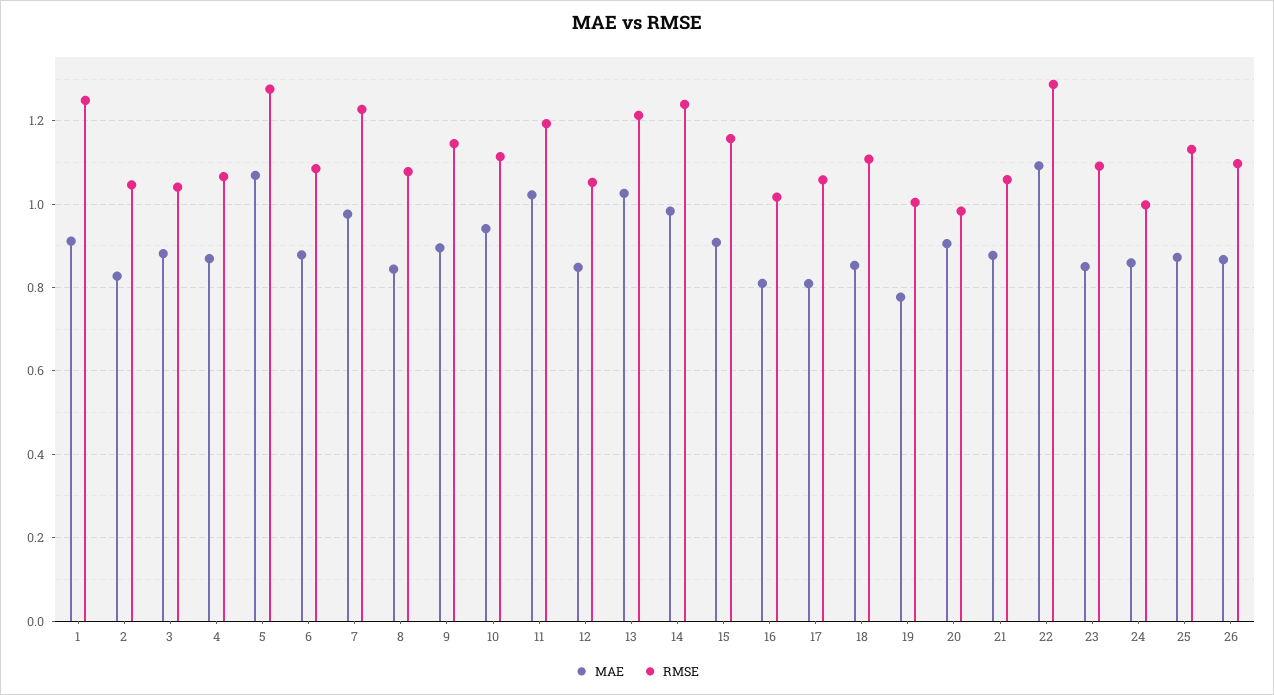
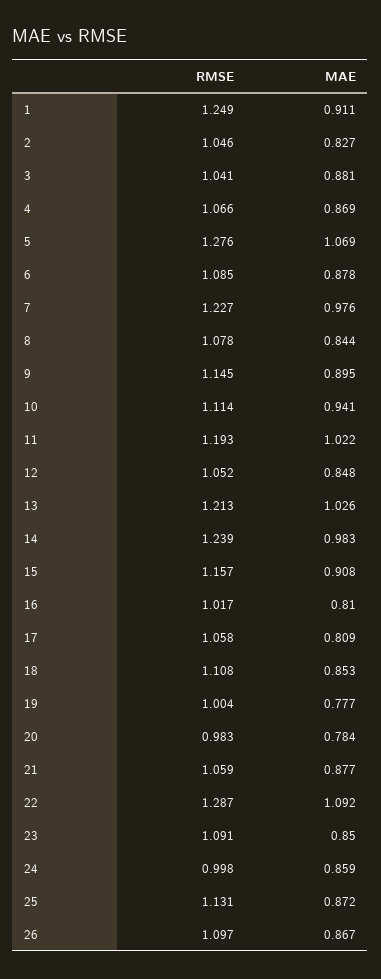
  {
    "MAE": {
      "1": 0.911,
      "2": 0.827,
      "3": 0.881,
      "4": 0.869,
      "5": 1.069,
      "6": 0.878,
      "7": 0.976,
      "8": 0.844,
      "9": 0.895,
      "10": 0.941,
      "11": 1.022,
      "12": 0.848,
      "13": 1.026,
      "14": 0.983,
      "15": 0.908,
      "16": 0.81,
      "17": 0.809,
      "18": 0.853,
      "19": 0.777,
-     "20": 0.9,
+     "20": 0.784,
      "21": 0.877,
      "22": 1.092,
      "23": 0.85,
      "24": 0.859,
      "25": 0.872,
      "26": 0.867
    },
    "RMSE": {
      "1": 1.249,
      "2": 1.046,
      "3": 1.041,
      "4": 1.066,
      "5": 1.276,
      "6": 1.085,
      "7": 1.227,
      "8": 1.078,
      "9": 1.145,
      "10": 1.114,
      "11": 1.193,
      "12": 1.052,
      "13": 1.213,
      "14": 1.239,
      "15": 1.157,
      "16": 1.017,
      "17": 1.058,
      "18": 1.108,
      "19": 1.004,
      "20": 0.983,
      "21": 1.059,
      "22": 1.287,
      "23": 1.091,
      "24": 0.998,
      "25": 1.131,
      "26": 1.097
    }
  }

